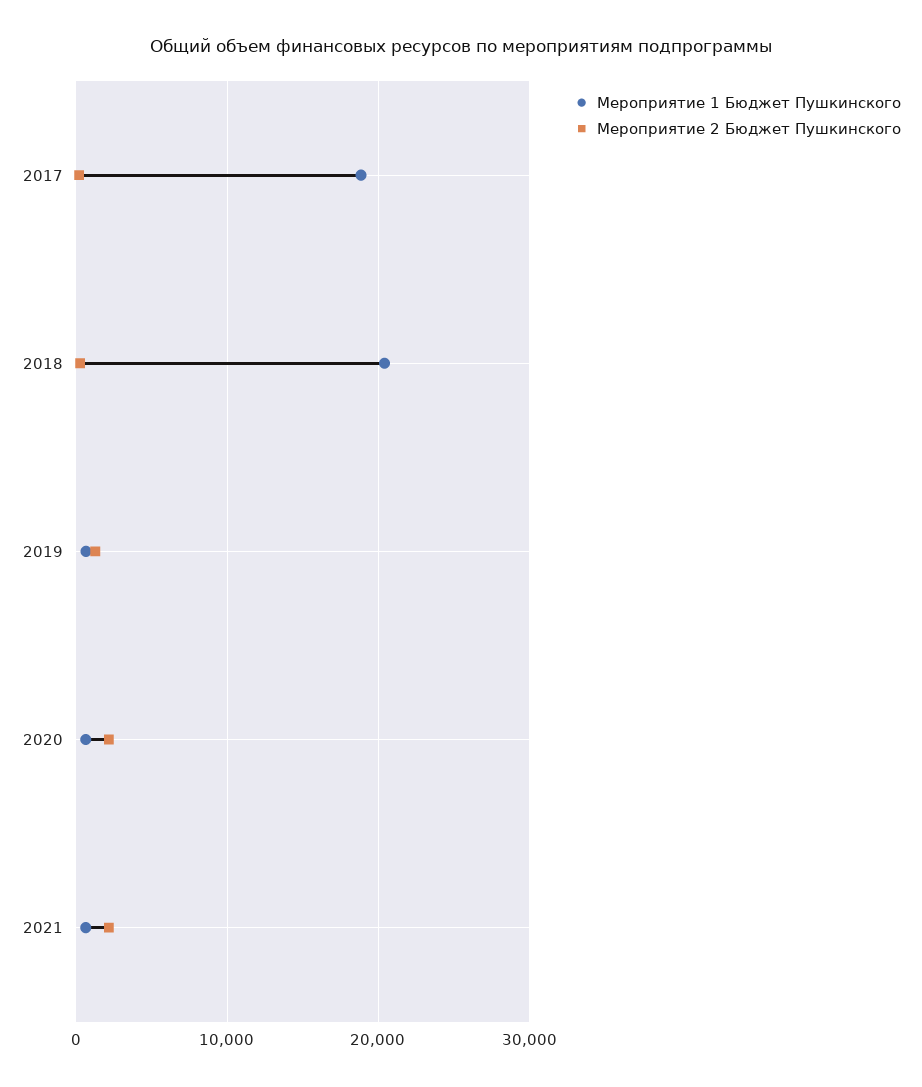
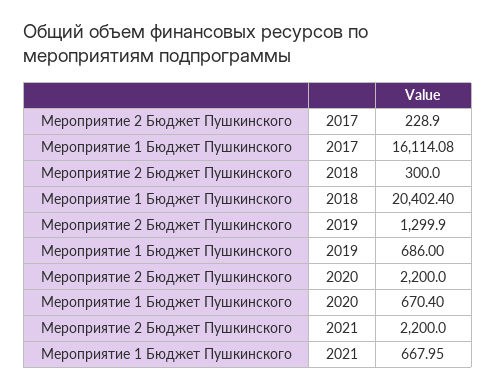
  {
    "Мероприятие 1 Бюджет Пушкинского": {
-     "2017": 19000,
+     "2017": 16114.08,
      "2018": 20402.4,
      "2019": 686,
      "2020": 670.4,
      "2021": 667.95
    },
    "Мероприятие 2 Бюджет Пушкинского": {
      "2017": 228.9,
      "2018": 300,
      "2019": 1299.9,
      "2020": 2200,
      "2021": 2200
    }
  }

